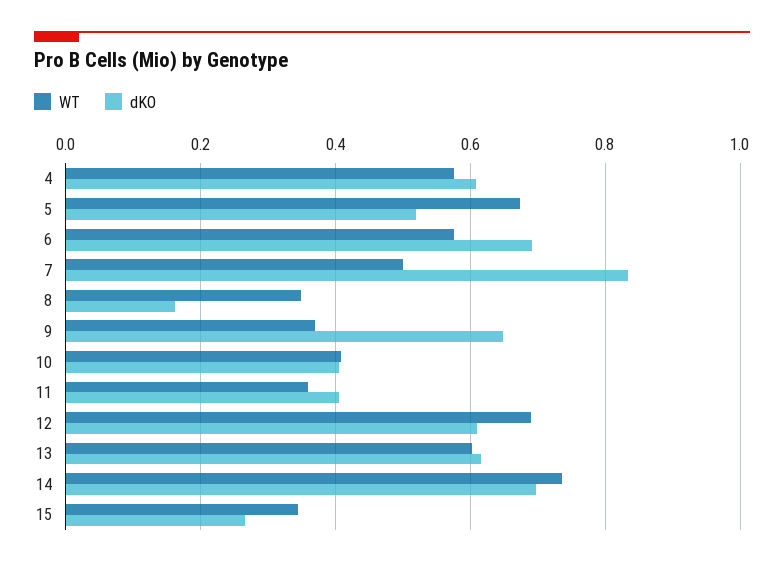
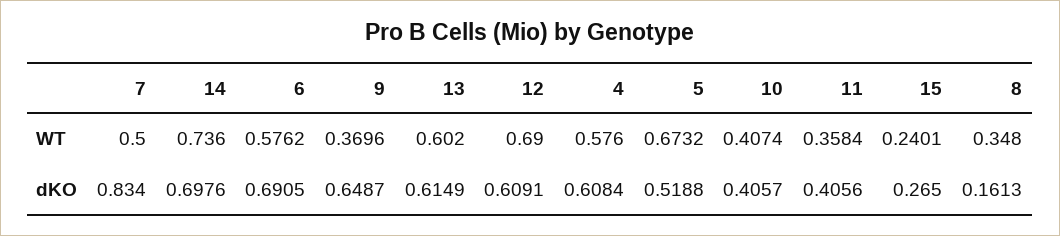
  {
    "WT": {
      "4": 0.576,
      "5": 0.6732,
      "6": 0.5762,
      "7": 0.5,
      "8": 0.348,
      "9": 0.3696,
      "10": 0.4074,
      "11": 0.3584,
      "12": 0.69,
      "13": 0.602,
      "14": 0.736,
-     "15": 0.34
+     "15": 0.2401
    },
    "dKO": {
      "4": 0.6084,
      "5": 0.5188,
      "6": 0.6905,
      "7": 0.834,
      "8": 0.1613,
      "9": 0.6487,
      "10": 0.4057,
      "11": 0.4056,
      "12": 0.6091,
      "13": 0.6149,
      "14": 0.6976,
      "15": 0.265
    }
  }

